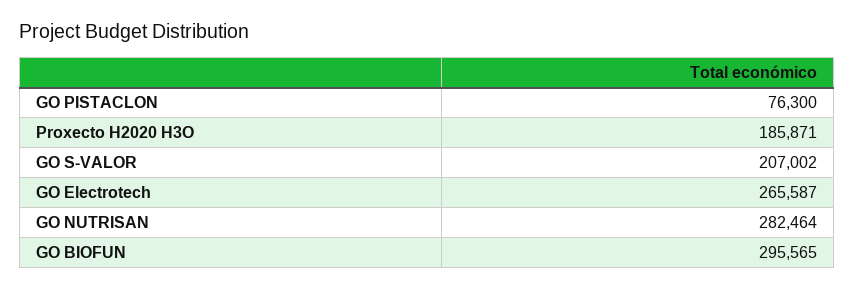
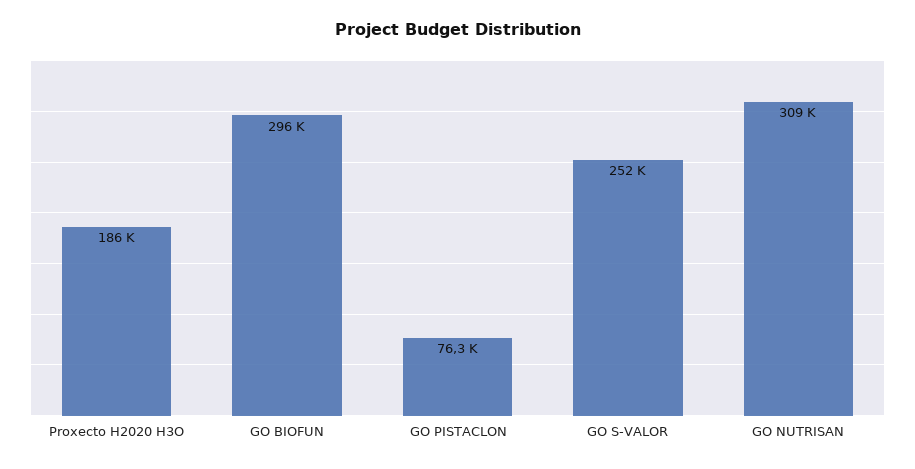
  {
    "GO PISTACLON": 76300,
    "Proxecto H2020 H3O": 185871,
-   "GO S-VALOR": 207002,
+   "GO S-VALOR": 252000,
-   "GO Electrotech": 265587,
-   "GO NUTRISAN": 282464,
+   "GO NUTRISAN": 309000,
    "GO BIOFUN": 295565
  }

